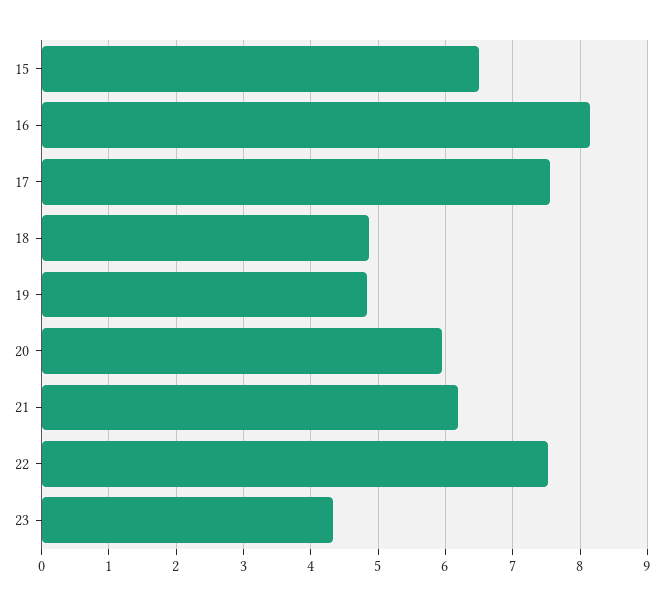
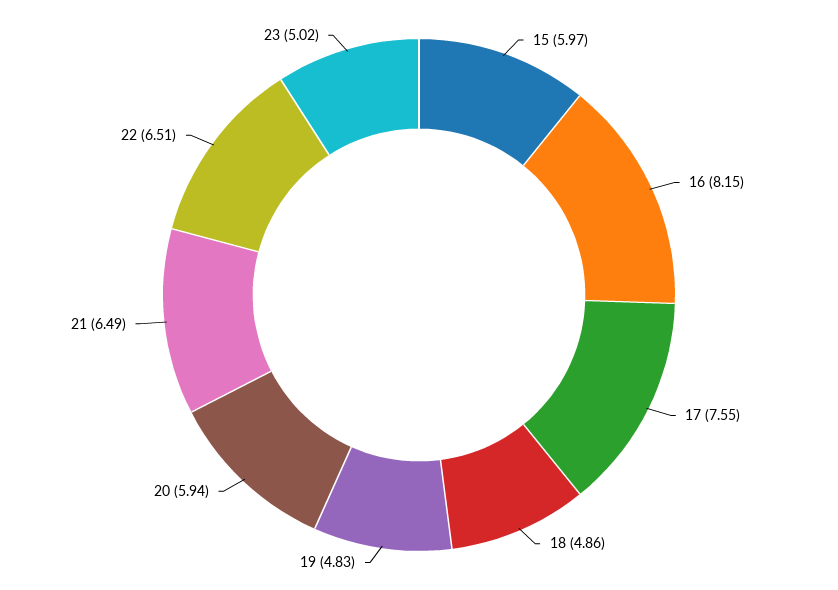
  {
-   "15": 6.5,
+   "15": 5.97,
    "16": 8.15,
    "17": 7.55,
    "18": 4.86,
    "19": 4.83,
    "20": 5.94,
-   "21": 6.2,
+   "21": 6.49,
-   "22": 7.5,
+   "22": 6.51,
-   "23": 4.3
+   "23": 5.02
  }

